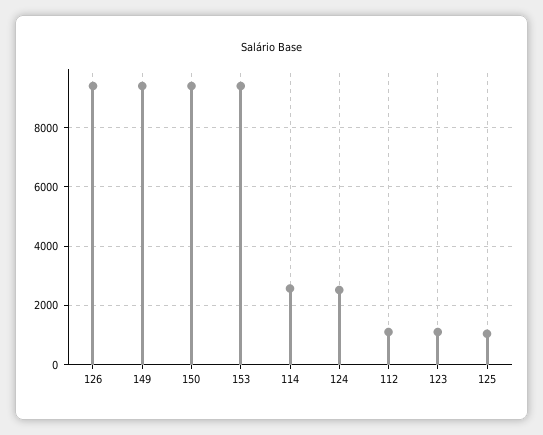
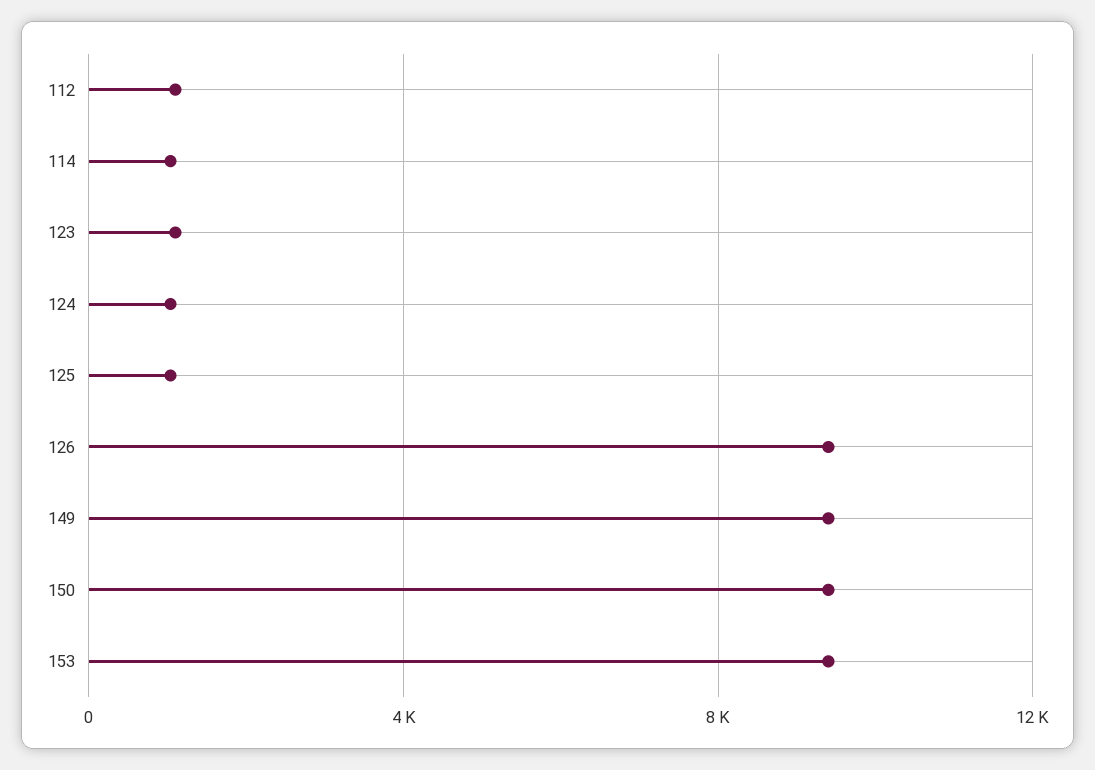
  {
    "126": 9500,
    "149": 9500,
    "150": 9500,
    "153": 9500,
-   "114": 2500,
+   "114": 1000,
-   "124": 2500,
+   "124": 1000,
    "112": 1000,
    "123": 1000,
    "125": 1000
  }

